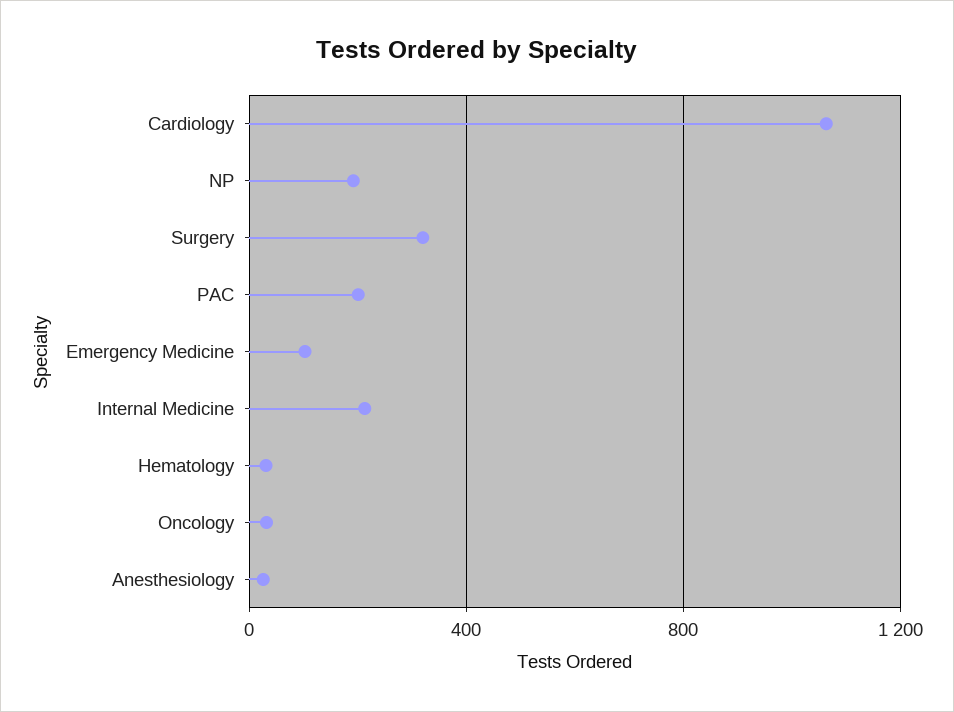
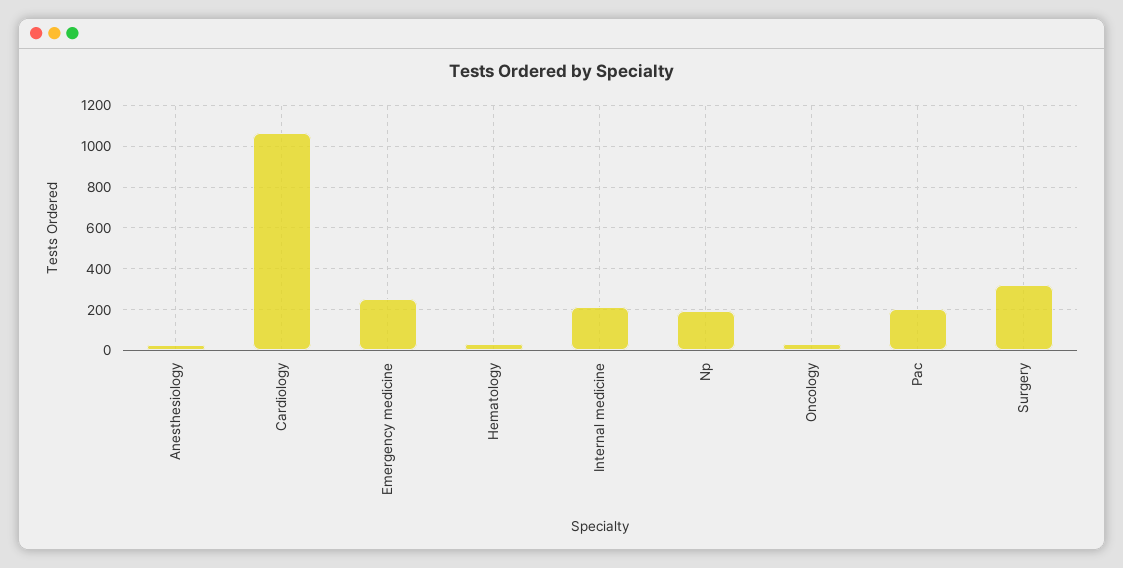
  {
    "Cardiology": 1050,
    "NP": 200,
    "Surgery": 300,
    "PAC": 200,
-   "Emergency Medicine": 100,
+   "Emergency Medicine": 250,
    "Internal Medicine": 200,
    "Hematology": 50,
    "Oncology": 50,
    "Anesthesiology": 50
  }

